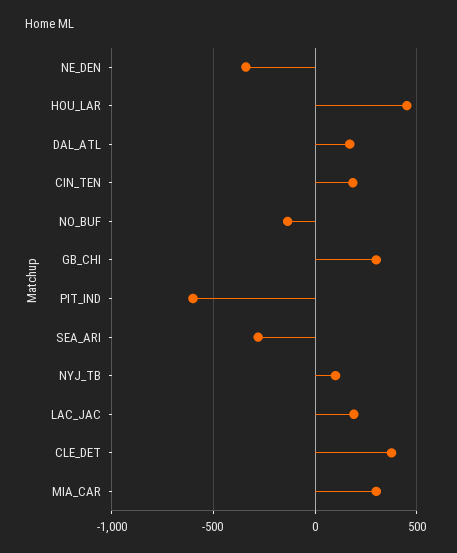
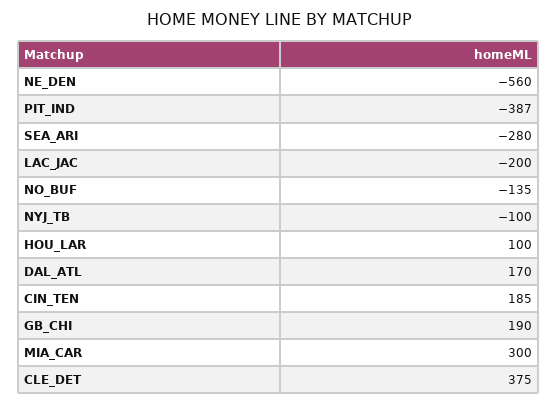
  {
-   "NE_DEN": -350,
+   "NE_DEN": -560,
-   "HOU_LAR": 450,
+   "HOU_LAR": 100,
    "DAL_ATL": 170,
    "CIN_TEN": 185,
    "NO_BUF": -135,
-   "GB_CHI": 300,
+   "GB_CHI": 190,
-   "PIT_IND": -600,
+   "PIT_IND": -387,
    "SEA_ARI": -280,
-   "NYJ_TB": 100,
+   "NYJ_TB": -100,
-   "LAC_JAC": 200,
+   "LAC_JAC": -200,
    "CLE_DET": 375,
    "MIA_CAR": 300
  }

